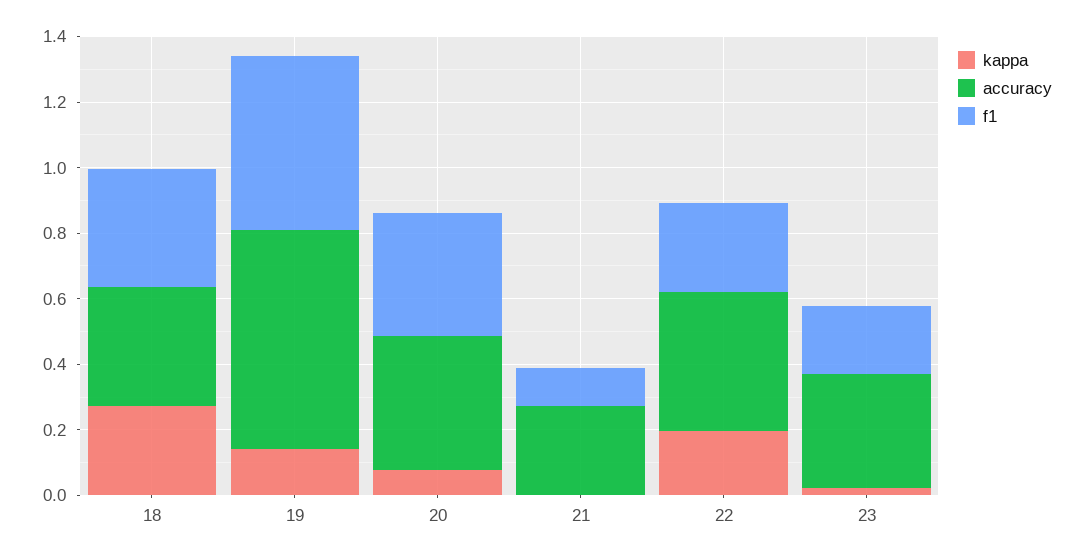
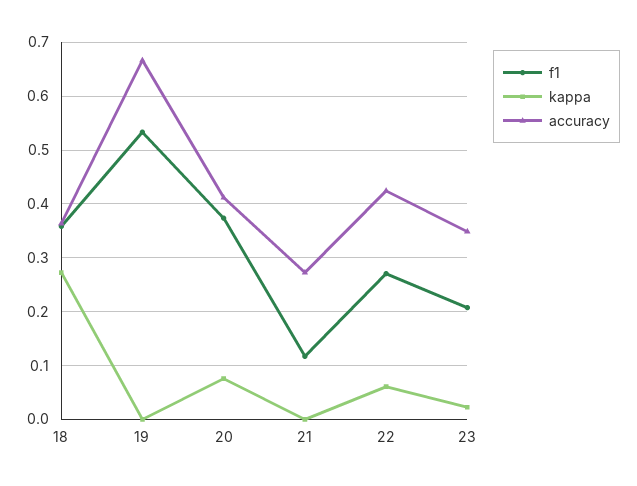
  {
    "kappa": {
      "18": 0.28,
-     "19": 0.15,
+     "19": 0,
      "20": 0.08,
      "21": 0,
-     "22": 0.2,
+     "22": 0.06,
      "23": 0.02
    },
    "accuracy": {
      "18": 0.36,
      "19": 0.66,
      "20": 0.42,
      "21": 0.28,
      "22": 0.42,
      "23": 0.34
    },
    "f1": {
      "18": 0.36,
      "19": 0.54,
      "20": 0.38,
      "21": 0.12,
      "22": 0.28,
      "23": 0.2
    }
  }

